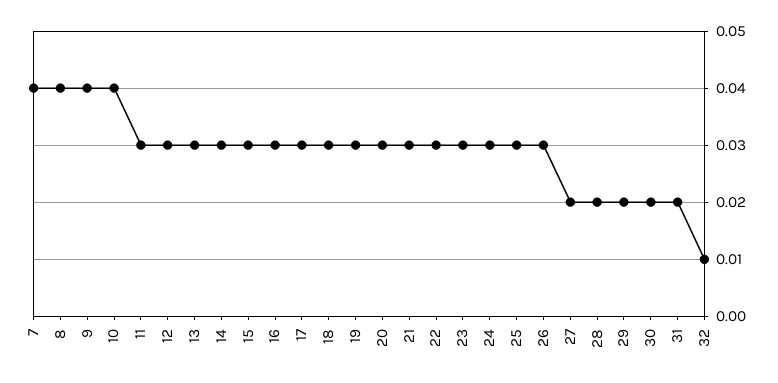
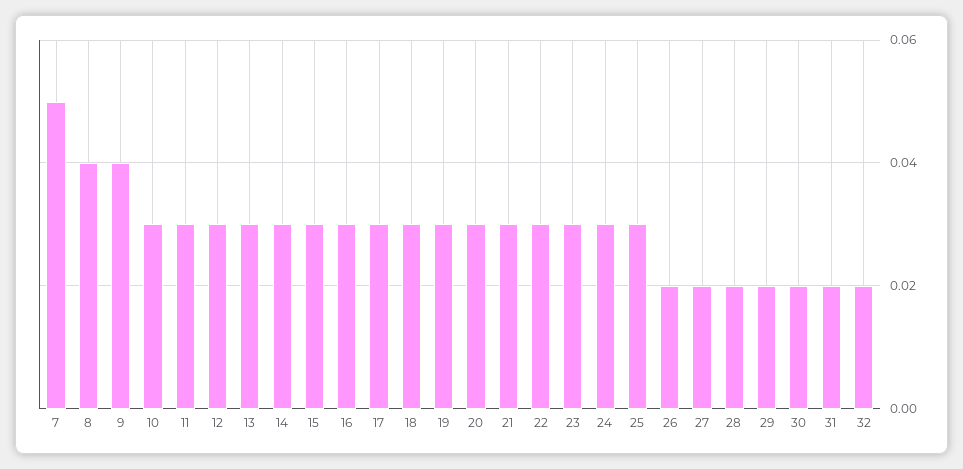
  {
-   "7": 0.04,
+   "7": 0.05,
    "8": 0.04,
    "9": 0.04,
-   "10": 0.04,
+   "10": 0.03,
    "11": 0.03,
    "12": 0.03,
    "13": 0.03,
    "14": 0.03,
    "15": 0.03,
    "16": 0.03,
    "17": 0.03,
    "18": 0.03,
    "19": 0.03,
    "20": 0.03,
    "21": 0.03,
    "22": 0.03,
    "23": 0.03,
    "24": 0.03,
    "25": 0.03,
-   "26": 0.03,
+   "26": 0.02,
    "27": 0.02,
    "28": 0.02,
    "29": 0.02,
    "30": 0.02,
    "31": 0.02,
-   "32": 0.01
+   "32": 0.02
  }

